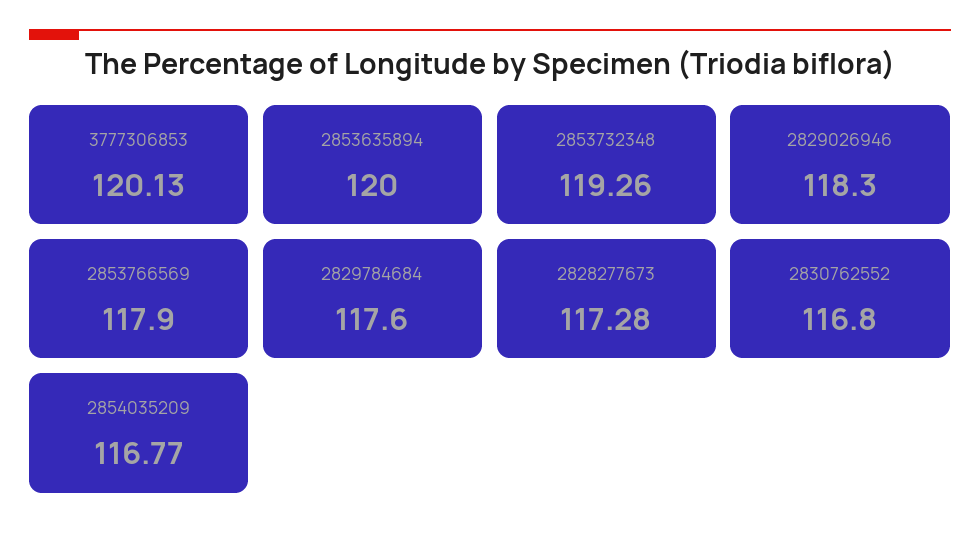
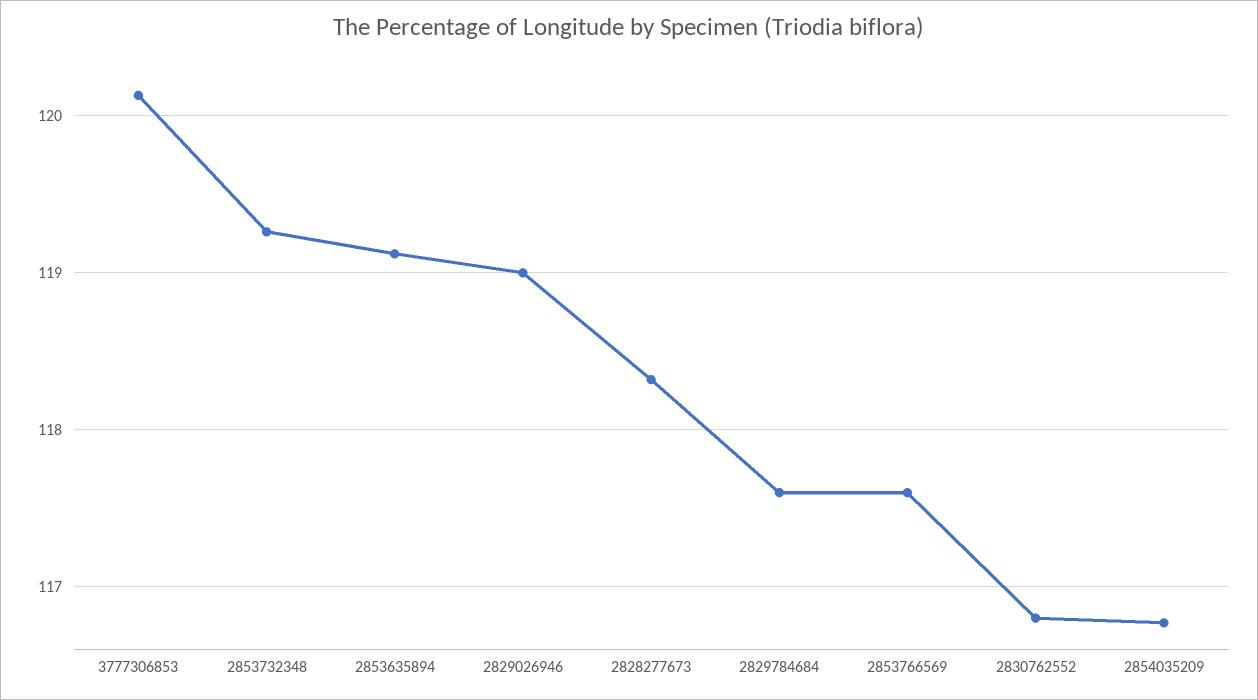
  {
    "3777306853": 120.13,
-   "2853635894": 120,
+   "2853635894": 119.1,
    "2853732348": 119.26,
-   "2829026946": 118.3,
+   "2829026946": 119,
-   "2853766569": 117.9,
+   "2853766569": 117.6,
    "2829784684": 117.6,
-   "2828277673": 117.28,
+   "2828277673": 118.3,
    "2830762552": 116.8,
    "2854035209": 116.77
  }

